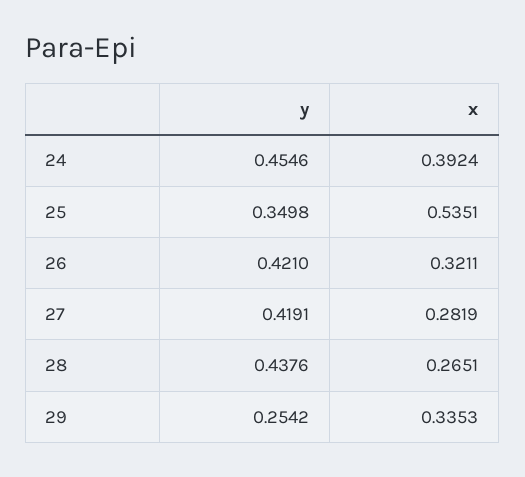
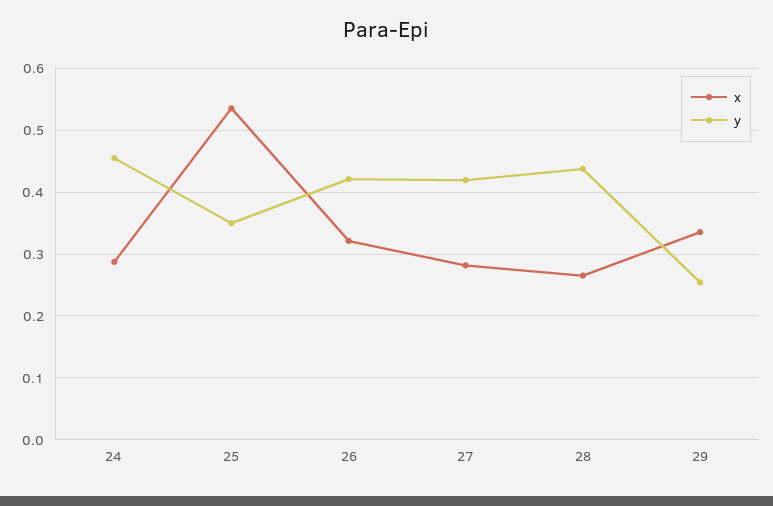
  {
    "y": {
      "24": 0.4546,
      "25": 0.3498,
      "26": 0.421,
      "27": 0.4191,
      "28": 0.4376,
      "29": 0.2542
    },
    "x": {
-     "24": 0.3924,
+     "24": 0.29,
      "25": 0.5351,
      "26": 0.3211,
      "27": 0.2819,
      "28": 0.2651,
      "29": 0.3353
    }
  }

